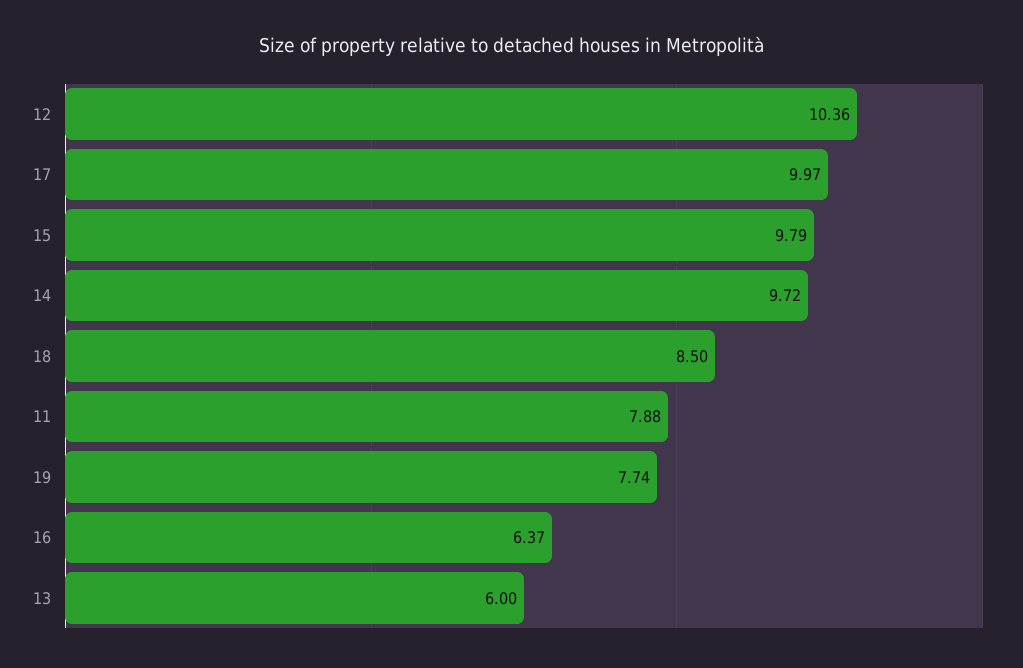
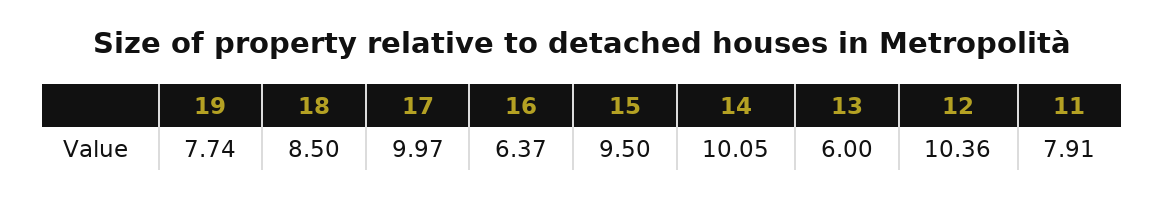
  {
    "12": 10.36,
    "17": 9.97,
-   "15": 9.79,
+   "15": 9.5,
-   "14": 9.72,
+   "14": 10.05,
    "18": 8.5,
-   "11": 7.88,
+   "11": 7.91,
    "19": 7.74,
    "16": 6.37,
    "13": 6
  }

